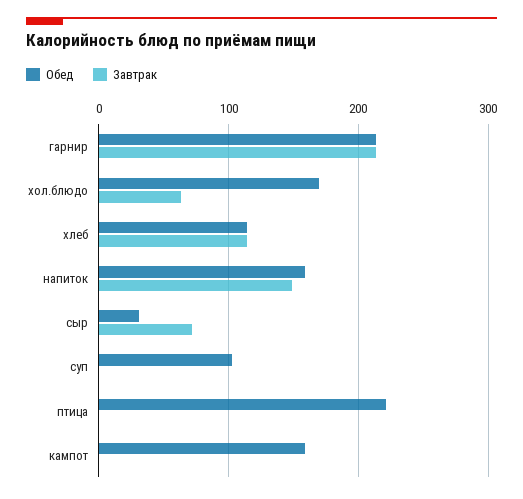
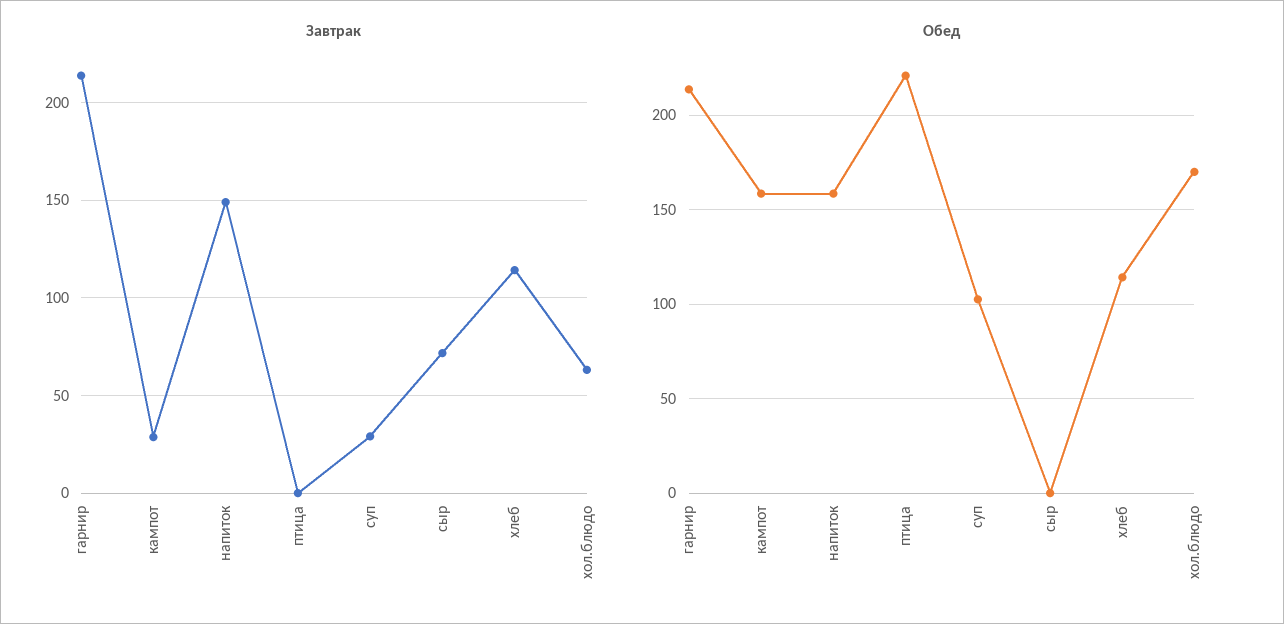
  {
    "Обед": {
      "гарнир": 215,
      "хол.блюдо": 170,
      "хлеб": 115,
      "напиток": 160,
-     "сыр": 30,
+     "сыр": 0,
      "суп": 105,
      "птица": 220,
      "кампот": 160
    },
    "Завтрак": {
      "гарнир": 215,
      "хол.блюдо": 65,
      "хлеб": 115,
      "напиток": 150,
      "сыр": 70,
-     "суп": 0,
+     "суп": 30,
      "птица": 0,
-     "кампот": 0
+     "кампот": 30
    }
  }

